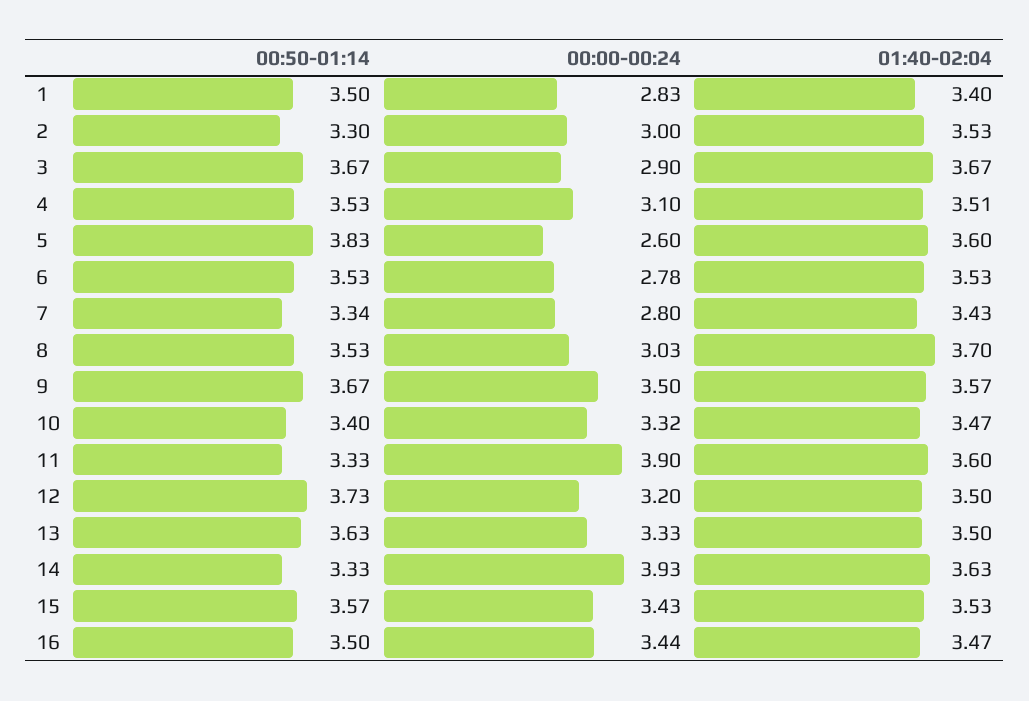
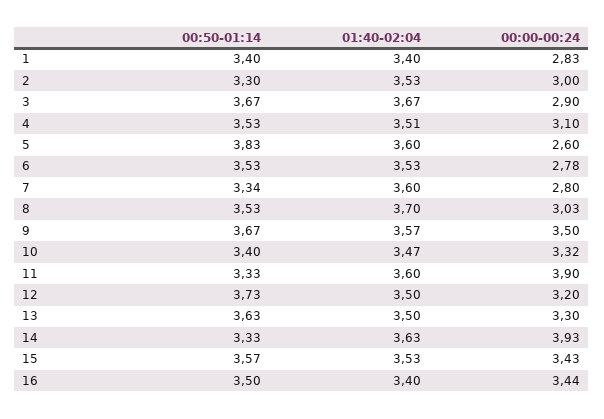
  {
    "00:50-01:14": {
-     "1": 3.5,
+     "1": 3.4,
      "2": 3.3,
      "3": 3.67,
      "4": 3.53,
      "5": 3.83,
      "6": 3.53,
      "7": 3.34,
      "8": 3.53,
      "9": 3.67,
      "10": 3.4,
      "11": 3.33,
      "12": 3.73,
      "13": 3.63,
      "14": 3.33,
      "15": 3.57,
      "16": 3.5
    },
    "00:00-00:24": {
      "1": 2.83,
      "2": 3,
      "3": 2.9,
      "4": 3.1,
      "5": 2.6,
      "6": 2.78,
      "7": 2.8,
      "8": 3.03,
      "9": 3.5,
      "10": 3.32,
      "11": 3.9,
      "12": 3.2,
-     "13": 3.33,
+     "13": 3.3,
      "14": 3.93,
      "15": 3.43,
      "16": 3.44
    },
    "01:40-02:04": {
      "1": 3.4,
      "2": 3.53,
      "3": 3.67,
      "4": 3.51,
      "5": 3.6,
      "6": 3.53,
-     "7": 3.43,
+     "7": 3.6,
      "8": 3.7,
      "9": 3.57,
      "10": 3.47,
      "11": 3.6,
      "12": 3.5,
      "13": 3.5,
      "14": 3.63,
      "15": 3.53,
-     "16": 3.47
+     "16": 3.4
    }
  }

